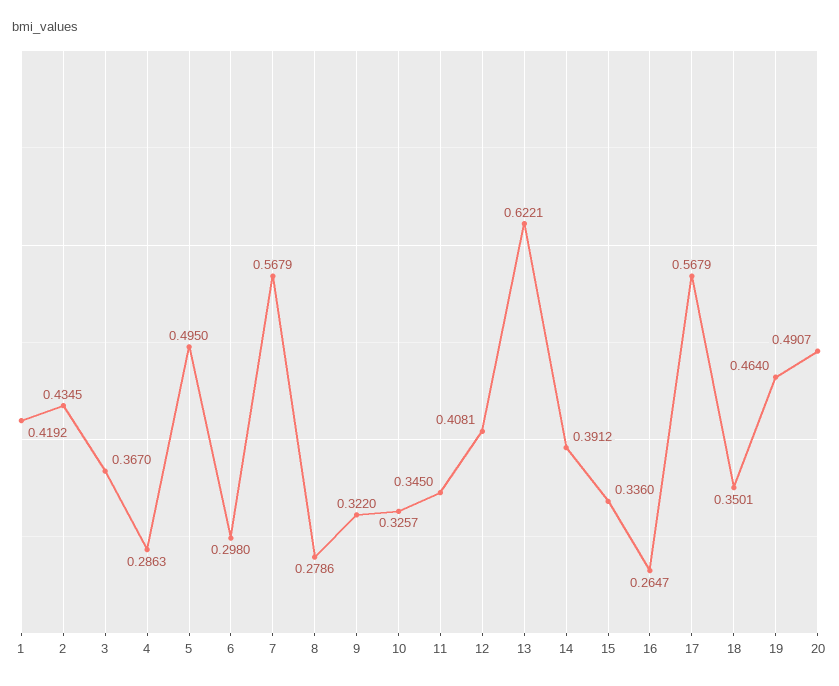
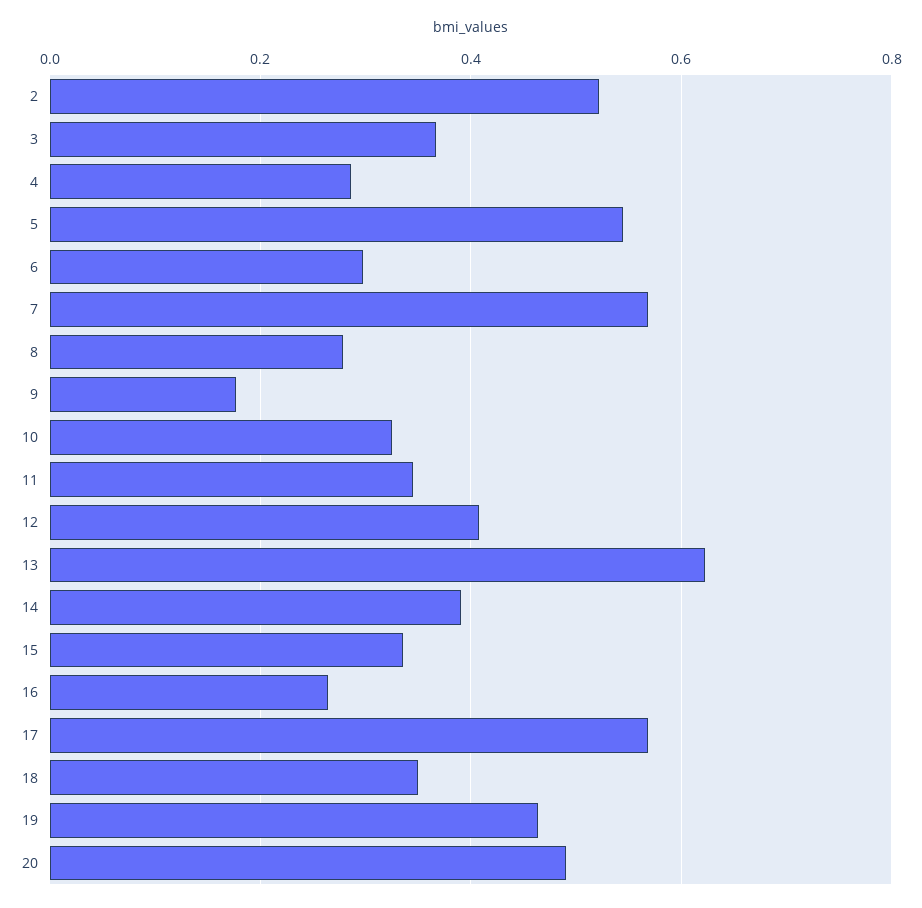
  {
-   "1": 0.4192,
-   "2": 0.4345,
+   "2": 0.52,
    "3": 0.367,
    "4": 0.2863,
-   "5": 0.495,
+   "5": 0.54,
    "6": 0.298,
    "7": 0.5679,
    "8": 0.2786,
-   "9": 0.322,
+   "9": 0.18,
    "10": 0.3257,
    "11": 0.345,
    "12": 0.4081,
    "13": 0.6221,
    "14": 0.3912,
    "15": 0.336,
    "16": 0.2647,
    "17": 0.5679,
    "18": 0.3501,
    "19": 0.464,
    "20": 0.4907
  }

